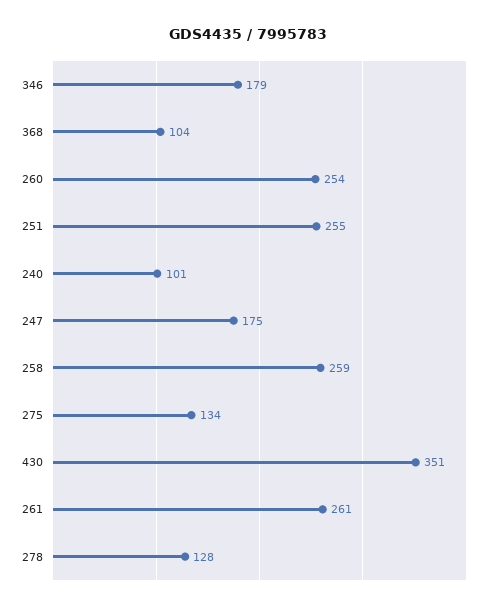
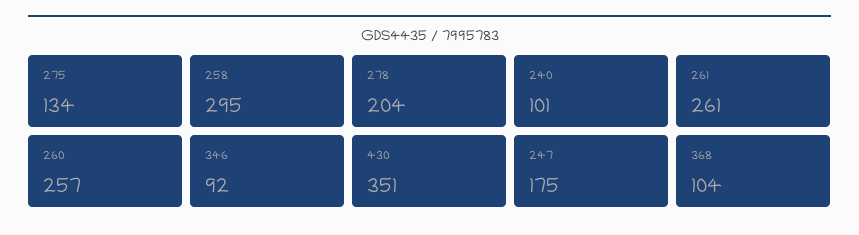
  {
-   "346": 179,
+   "346": 92,
    "368": 104,
-   "260": 254,
+   "260": 257,
-   "251": 255,
    "240": 101,
    "247": 175,
-   "258": 259,
+   "258": 295,
    "275": 134,
    "430": 351,
    "261": 261,
-   "278": 128
+   "278": 204
  }

